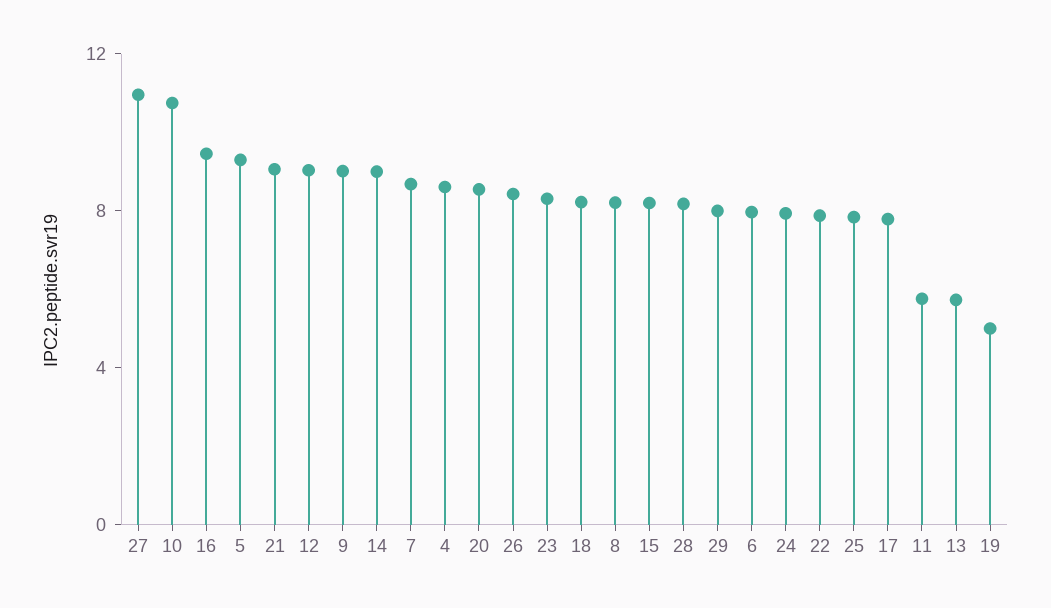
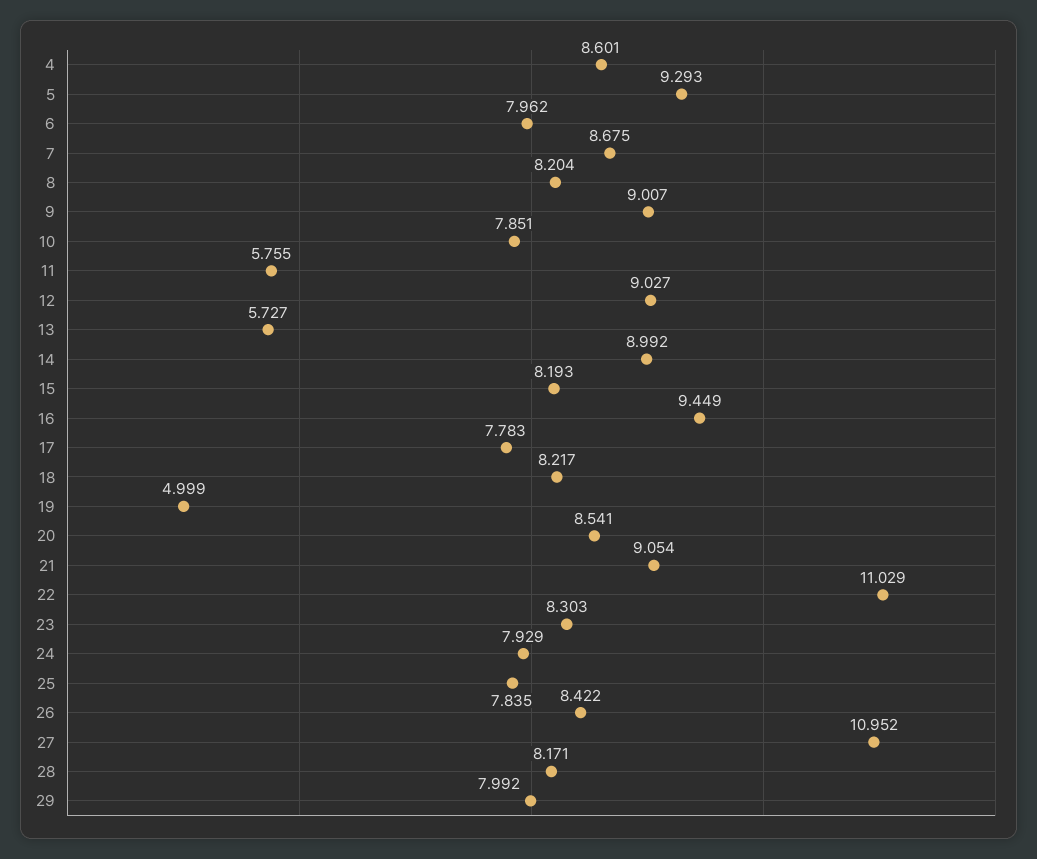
  {
    "27": 10.952,
-   "10": 11,
+   "10": 7.851,
    "16": 9.449,
    "5": 9.293,
    "21": 9.054,
    "12": 9.027,
    "9": 9.007,
    "14": 8.992,
    "7": 8.675,
    "4": 8.601,
    "20": 8.541,
    "26": 8.422,
    "23": 8.303,
    "18": 8.217,
    "8": 8.204,
    "15": 8.193,
    "28": 8.171,
    "29": 7.992,
    "6": 7.962,
    "24": 7.929,
-   "22": 8,
+   "22": 11.029,
    "25": 7.835,
    "17": 7.783,
    "11": 5.755,
    "13": 5.727,
    "19": 4.999
  }

